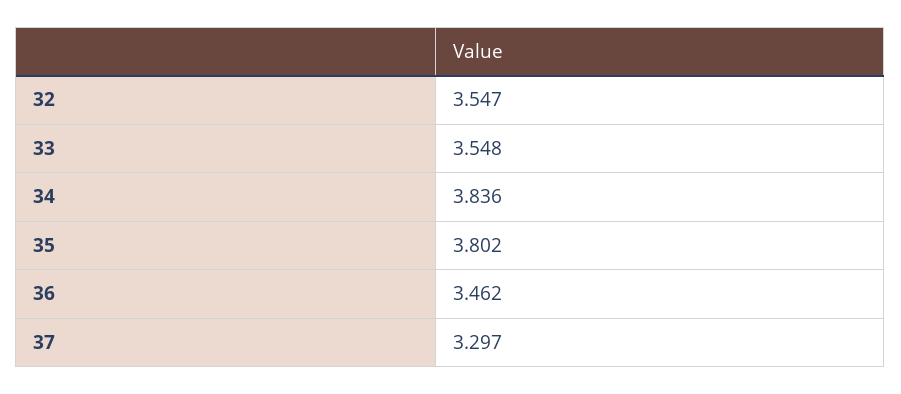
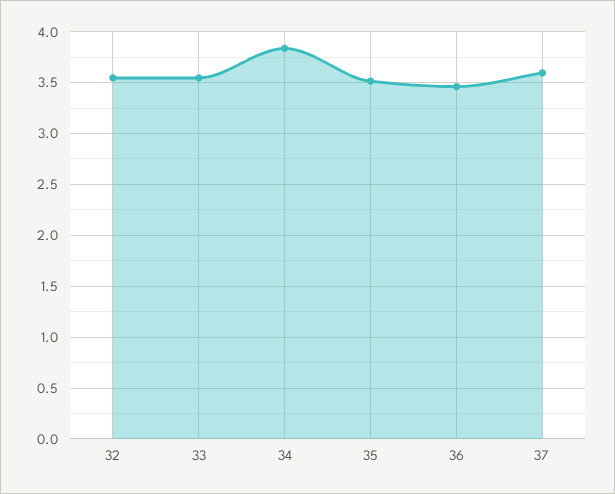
  {
    "32": 3.547,
    "33": 3.548,
    "34": 3.836,
-   "35": 3.802,
+   "35": 3.5,
    "36": 3.462,
-   "37": 3.297
+   "37": 3.6
  }

